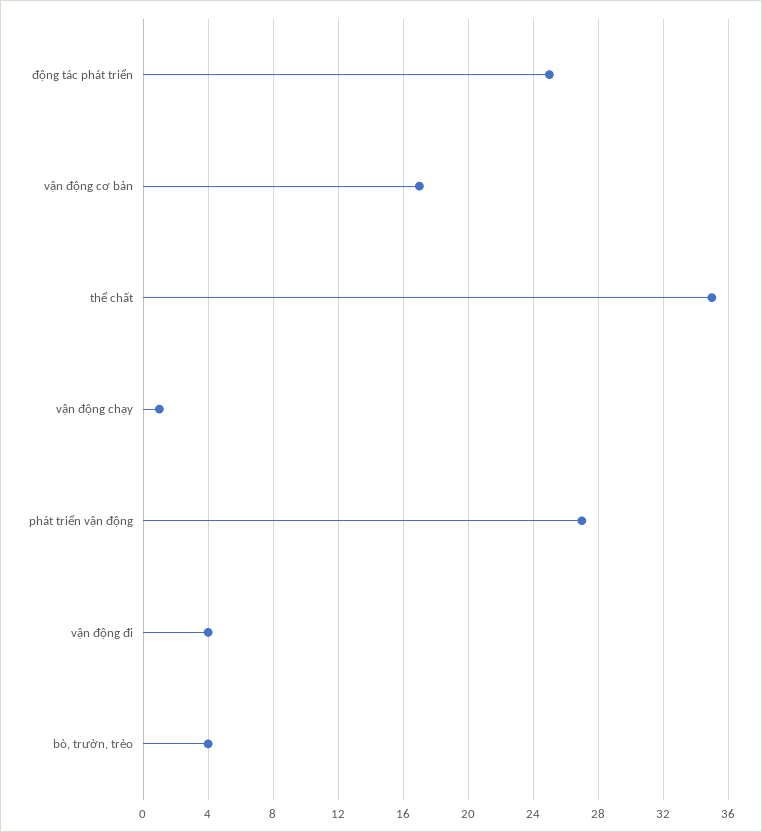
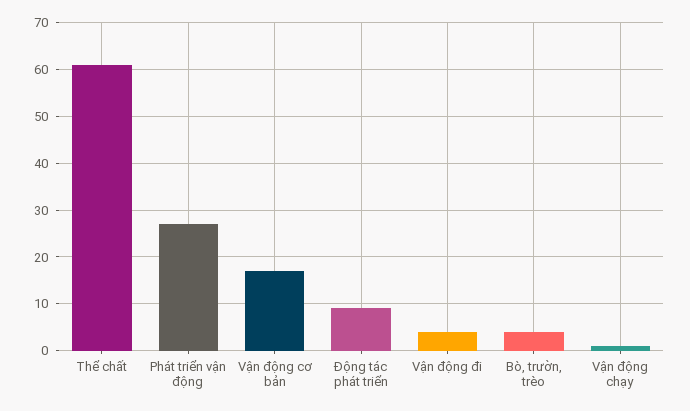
  {
-   "động tác phát triển": 25,
+   "động tác phát triển": 10,
    "vận động cơ bản": 17,
-   "thể chất": 35,
+   "thể chất": 60,
    "vận động chạy": 1,
    "phát triển vận động": 27,
    "vận động đi": 4,
    "bò, trườn, trèo": 4
  }

